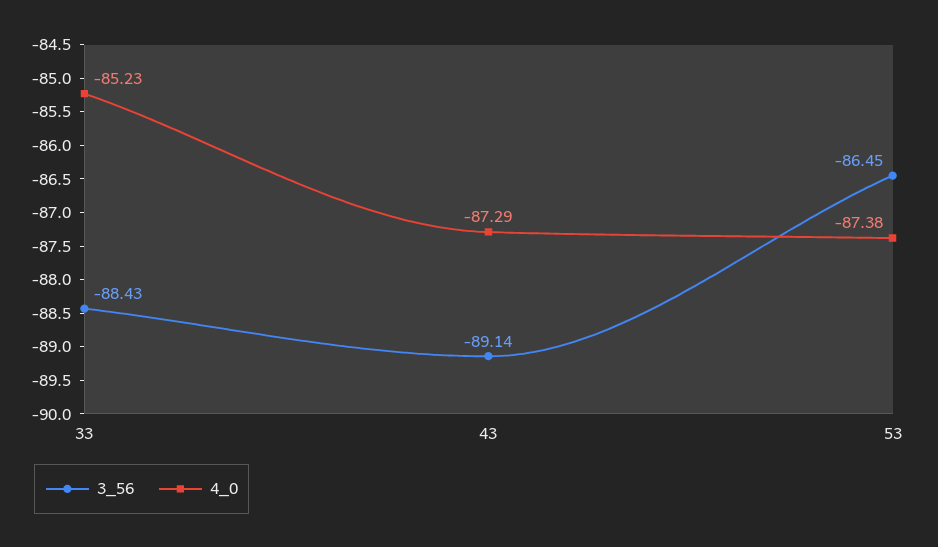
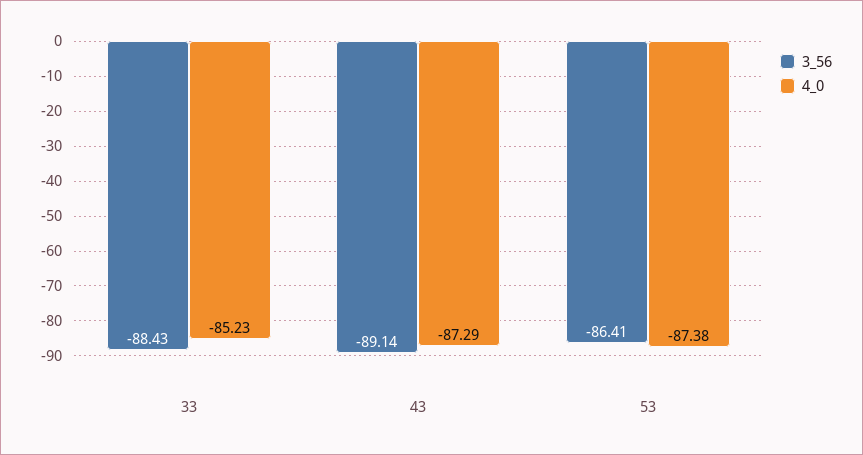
  {
    "3_56": {
      "33": -88.43,
      "43": -89.14,
-     "53": -86.45
+     "53": -86.41
    },
    "4_0": {
      "33": -85.23,
      "43": -87.29,
      "53": -87.38
    }
  }

